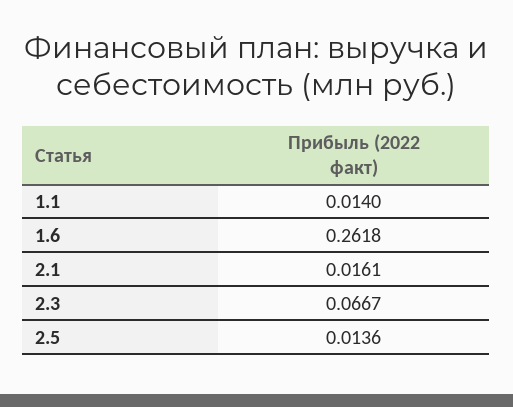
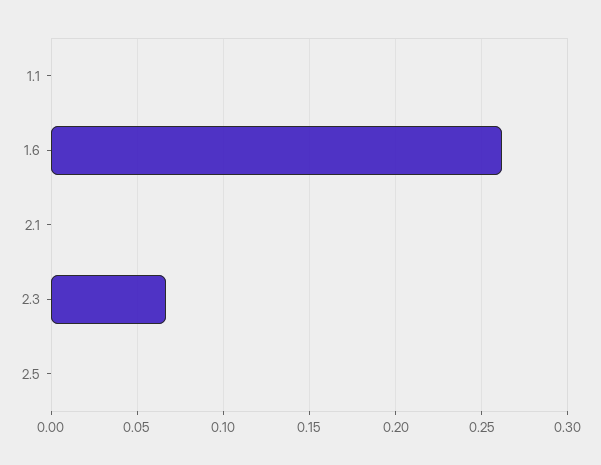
  {
-   "1.1": 0.014,
+   "1.1": 0,
    "1.6": 0.2618,
-   "2.1": 0.0161,
+   "2.1": 0,
    "2.3": 0.0667,
-   "2.5": 0.0136
+   "2.5": 0
  }

